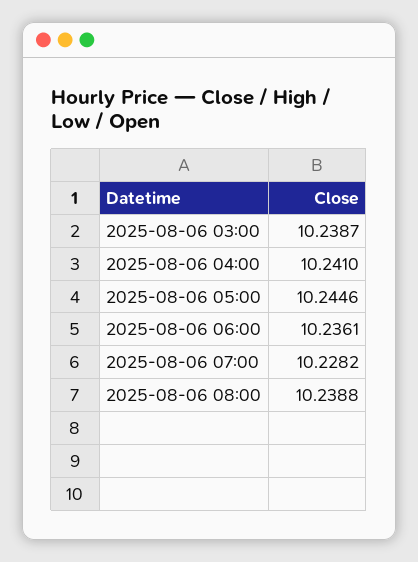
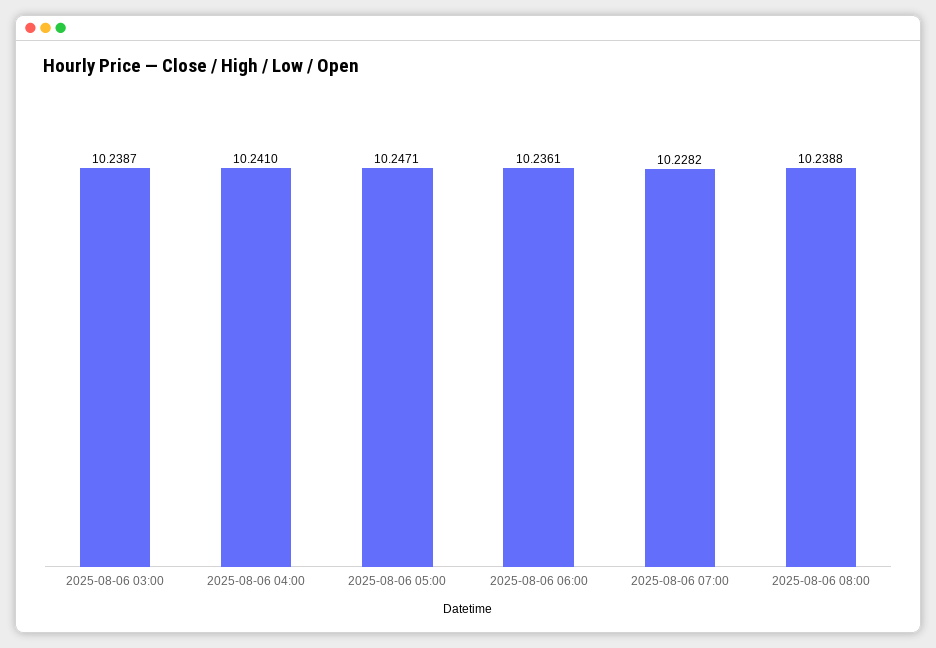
  {
    "2025-08-06 03:00": 10.2387,
    "2025-08-06 04:00": 10.241,
-   "2025-08-06 05:00": 10.2446,
+   "2025-08-06 05:00": 10.2471,
    "2025-08-06 06:00": 10.2361,
    "2025-08-06 07:00": 10.2282,
    "2025-08-06 08:00": 10.2388
  }

